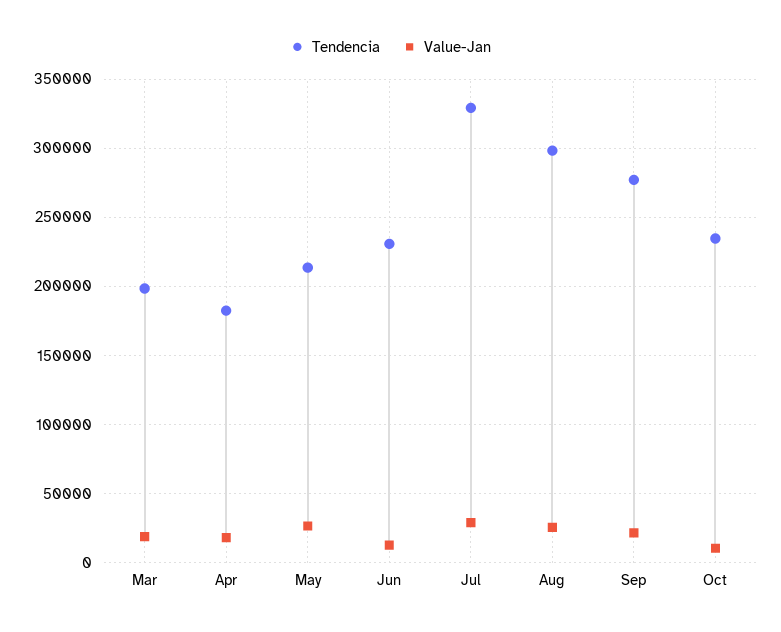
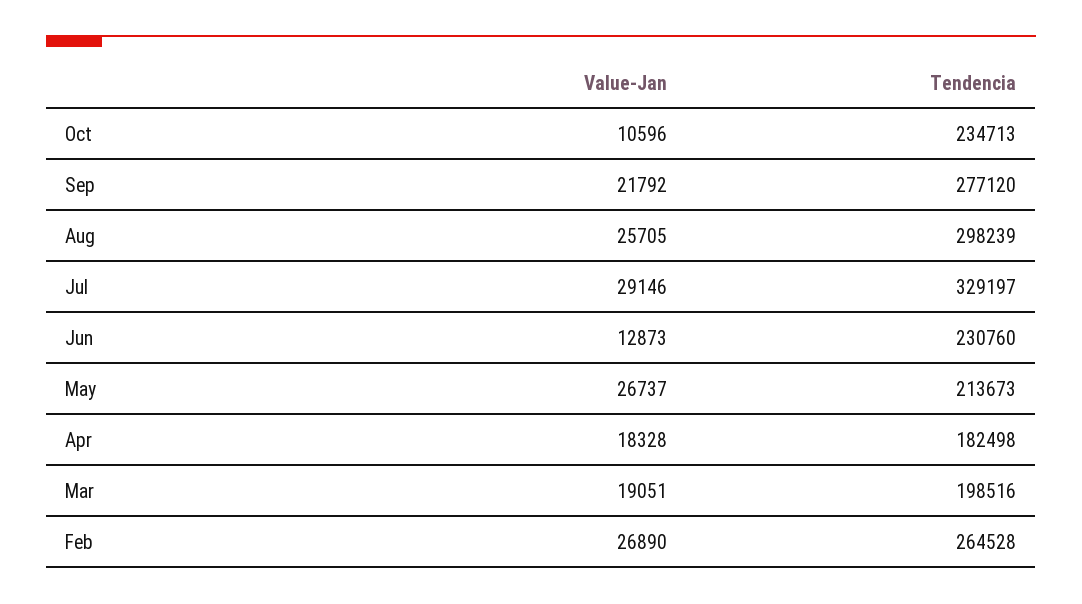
  {
    "Tendencia": {
      "Mar": 198516,
      "Apr": 182498,
      "May": 213673,
      "Jun": 230760,
      "Jul": 329197,
      "Aug": 298239,
      "Sep": 277120,
-     "Oct": 234713
+     "Oct": 234713,
+     "Feb": 264528
    },
    "Value-Jan": {
      "Mar": 19051,
      "Apr": 18328,
      "May": 26737,
      "Jun": 12873,
      "Jul": 29146,
      "Aug": 25705,
      "Sep": 21792,
-     "Oct": 10596
+     "Oct": 10596,
+     "Feb": 26890
    }
  }

